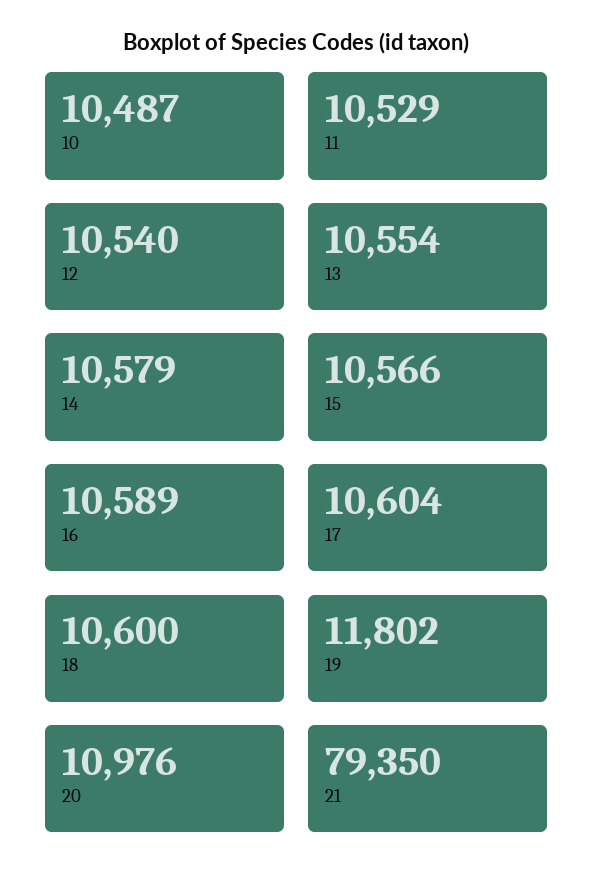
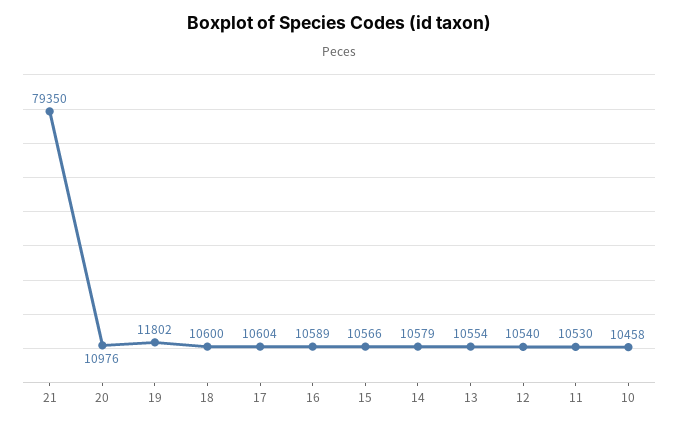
  {
-   "10": 10487,
+   "10": 10458,
-   "11": 10529,
+   "11": 10530,
    "12": 10540,
    "13": 10554,
    "14": 10579,
    "15": 10566,
    "16": 10589,
    "17": 10604,
    "18": 10600,
    "19": 11802,
    "20": 10976,
    "21": 79350
  }

